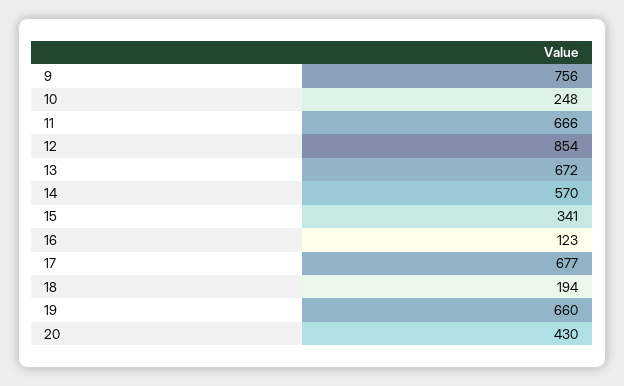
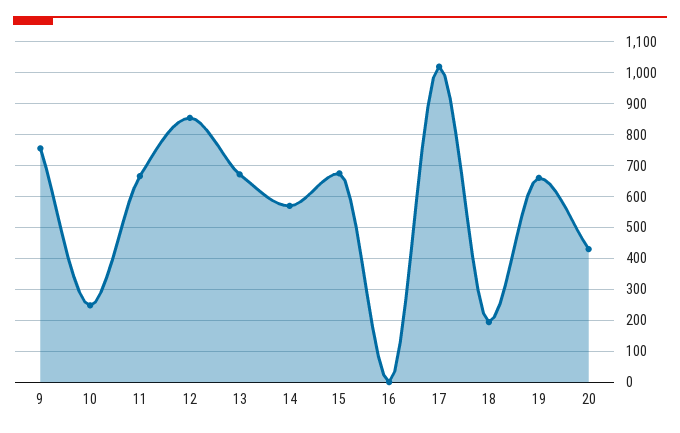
  {
    "9": 756,
    "10": 248,
    "11": 666,
    "12": 854,
    "13": 672,
    "14": 570,
-   "15": 341,
+   "15": 680,
-   "16": 123,
+   "16": 0,
-   "17": 677,
+   "17": 1020,
    "18": 194,
    "19": 660,
    "20": 430
  }

